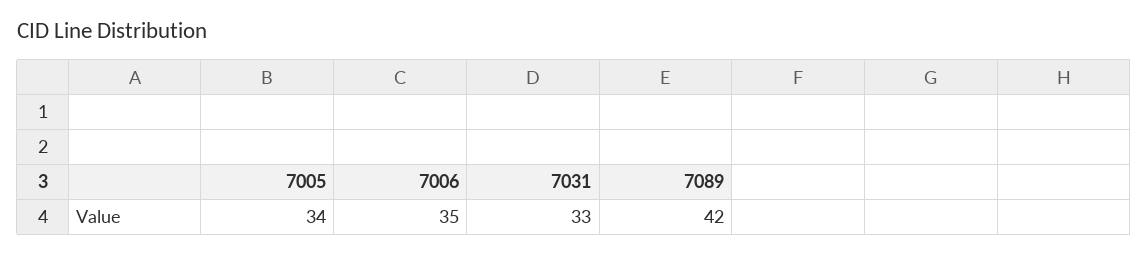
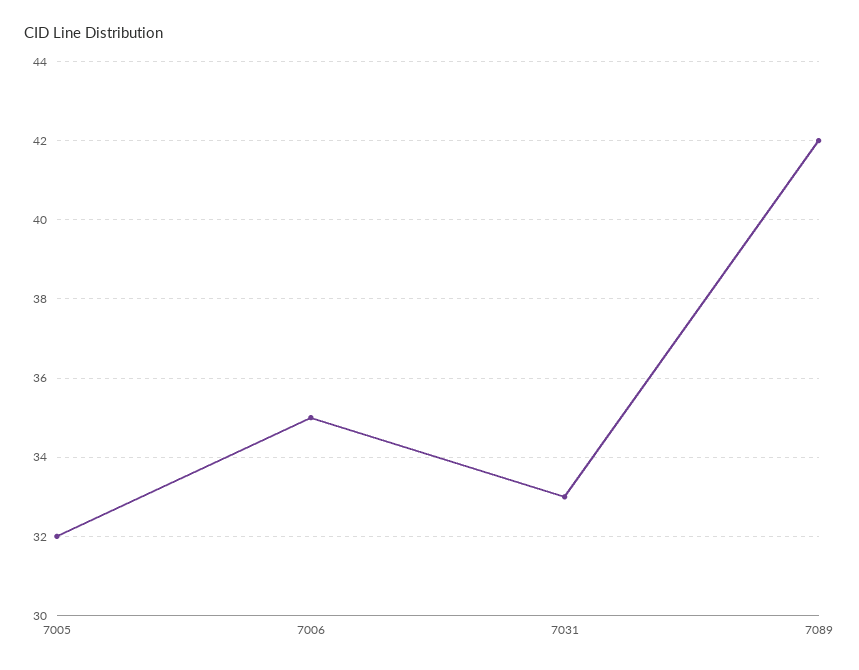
  {
-   "7005": 34,
+   "7005": 32,
    "7006": 35,
    "7031": 33,
    "7089": 42
  }

